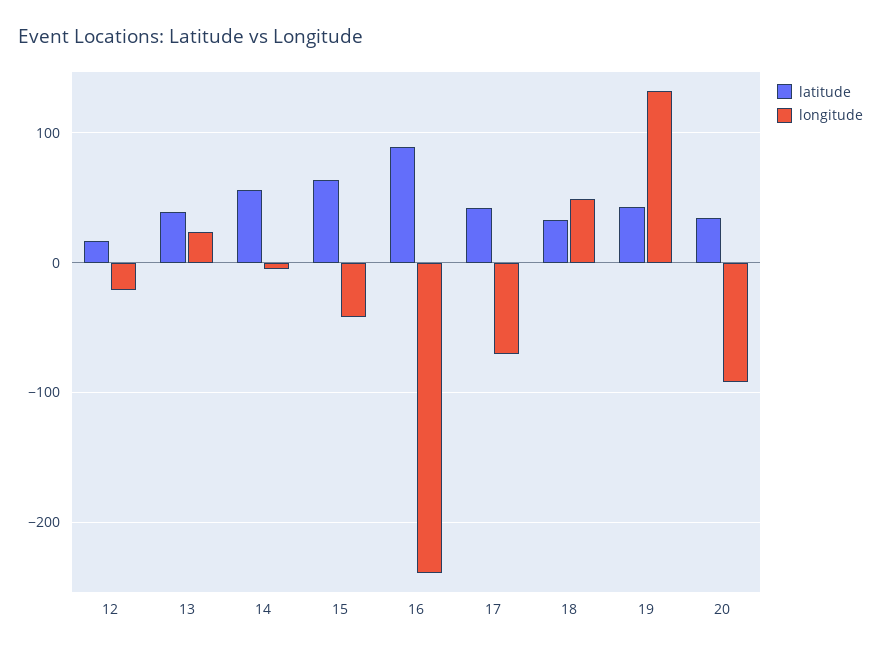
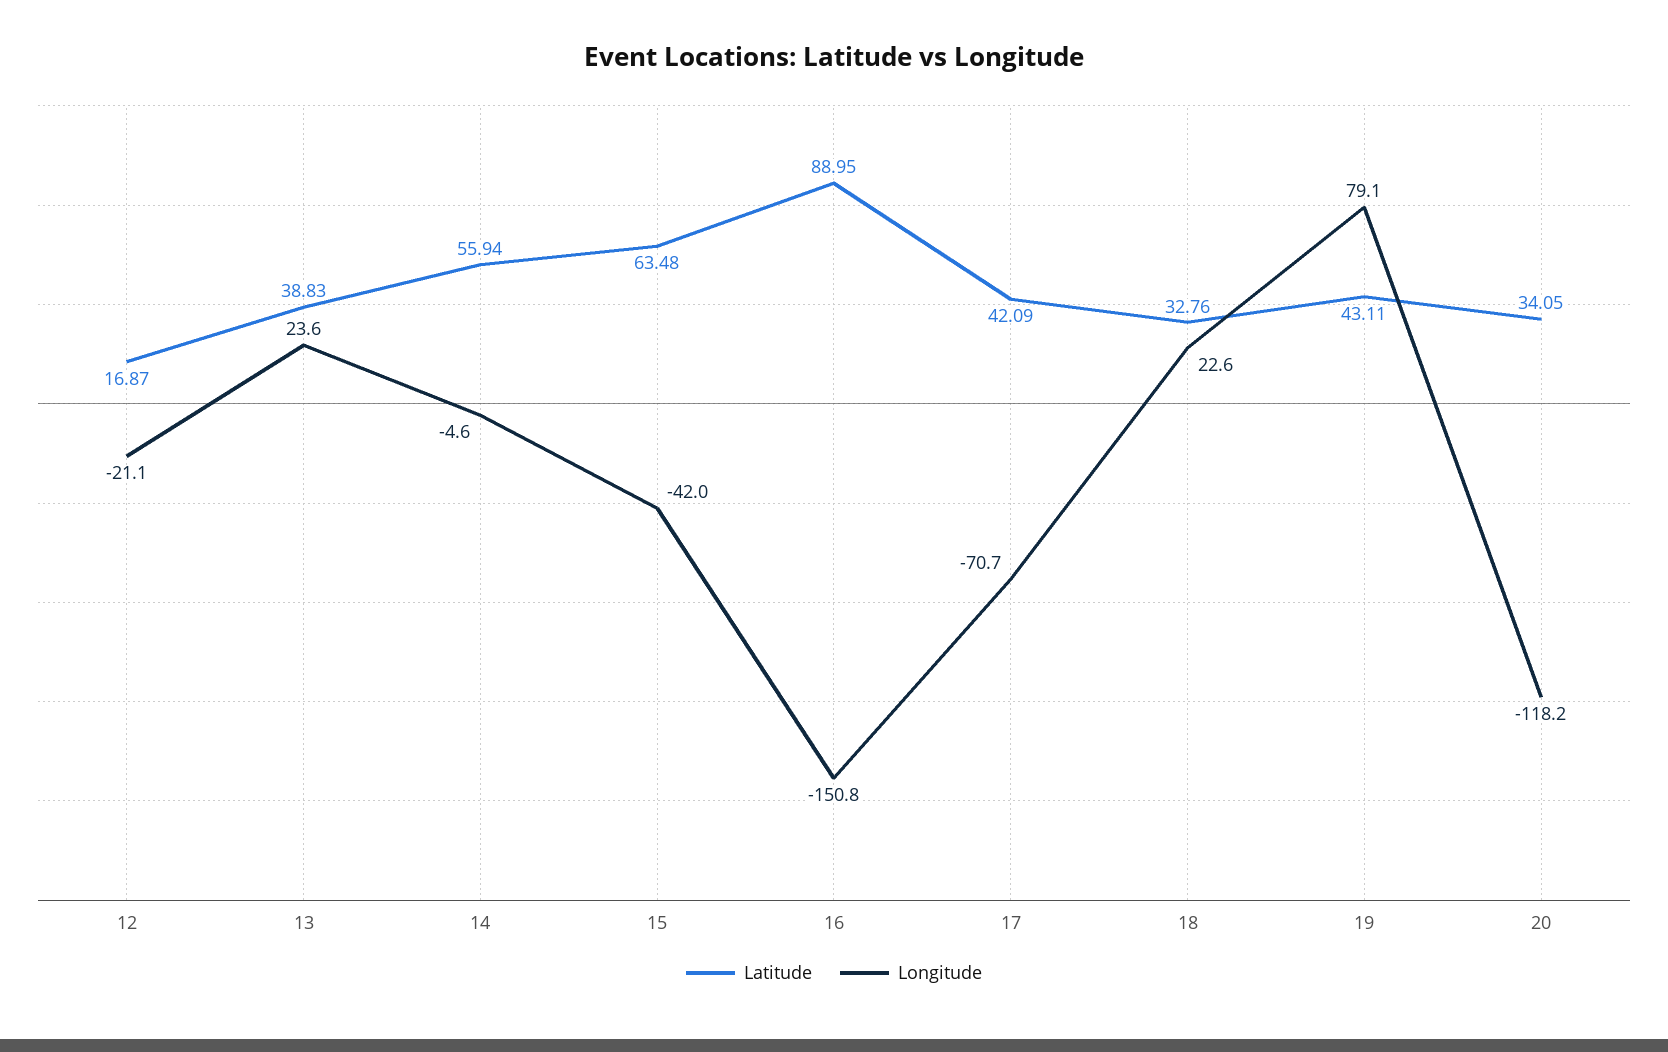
  {
    "latitude": {
      "12": 16.87,
      "13": 38.83,
      "14": 55.94,
      "15": 63.48,
      "16": 88.95,
      "17": 42.09,
      "18": 32.76,
      "19": 43.11,
      "20": 34.05
    },
    "longitude": {
      "12": -21.1,
      "13": 23.6,
      "14": -4.6,
      "15": -42,
-     "16": -240,
+     "16": -150.8,
      "17": -70.7,
-     "18": 50,
+     "18": 22.6,
-     "19": 130,
+     "19": 79.1,
-     "20": -90
+     "20": -118.2
    }
  }

